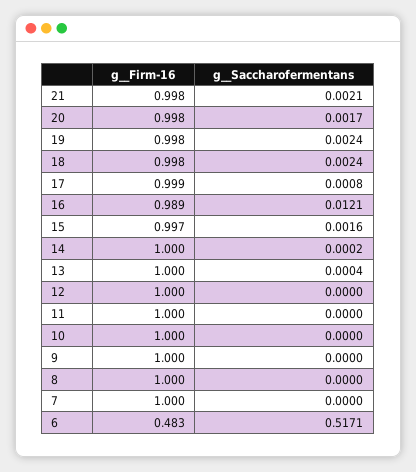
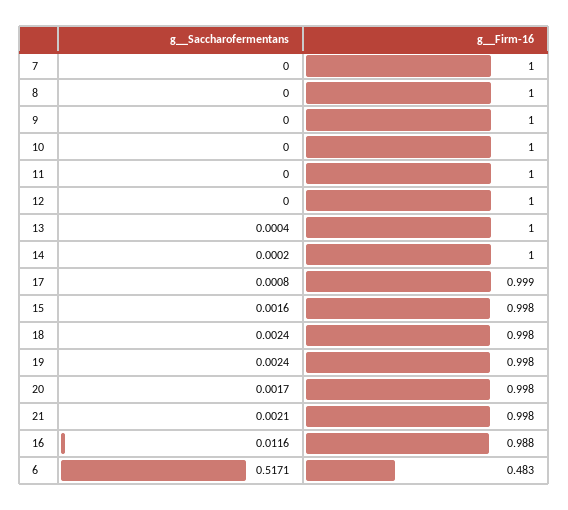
  {
    "g__Firm-16": {
      "21": 0.998,
      "20": 0.998,
      "19": 0.998,
      "18": 0.998,
      "17": 0.999,
-     "16": 0.989,
+     "16": 0.988,
-     "15": 0.997,
+     "15": 0.998,
      "14": 1,
      "13": 1,
      "12": 1,
      "11": 1,
      "10": 1,
      "9": 1,
      "8": 1,
      "7": 1,
      "6": 0.483
    },
    "g__Saccharofermentans": {
      "21": 0.0021,
      "20": 0.0017,
      "19": 0.0024,
      "18": 0.0024,
      "17": 0.0008,
-     "16": 0.0121,
+     "16": 0.0116,
      "15": 0.0016,
      "14": 0.0002,
      "13": 0.0004,
      "12": 0,
      "11": 0,
      "10": 0,
      "9": 0,
      "8": 0,
      "7": 0,
      "6": 0.5171
    }
  }

